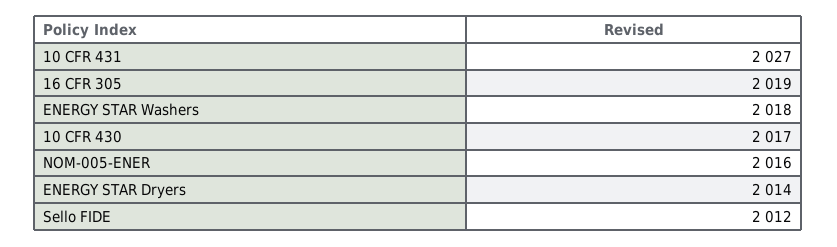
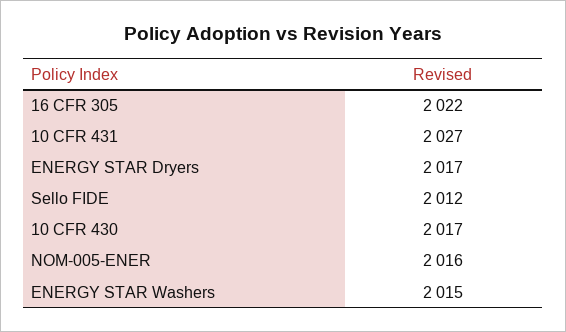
  {
    "10 CFR 431": 2027,
-   "16 CFR 305": 2019,
+   "16 CFR 305": 2022,
-   "ENERGY STAR Washers": 2018,
+   "ENERGY STAR Washers": 2015,
    "10 CFR 430": 2017,
    "NOM-005-ENER": 2016,
-   "ENERGY STAR Dryers": 2014,
+   "ENERGY STAR Dryers": 2017,
    "Sello FIDE": 2012
  }

